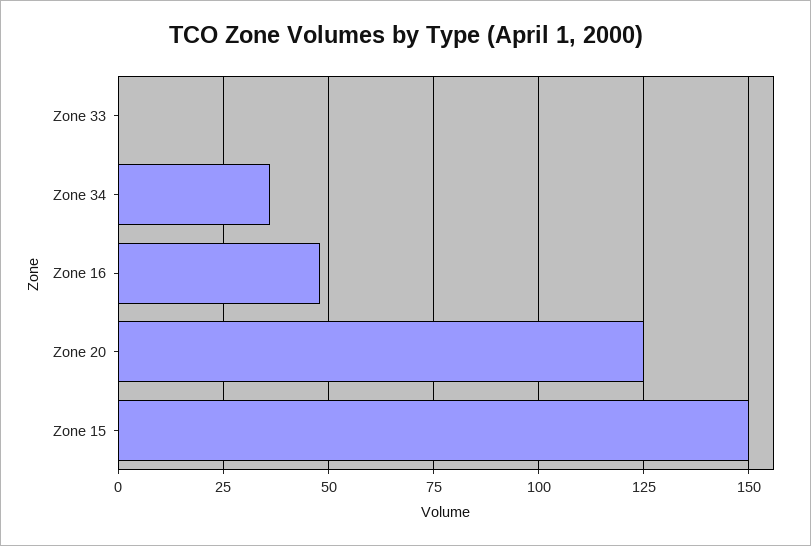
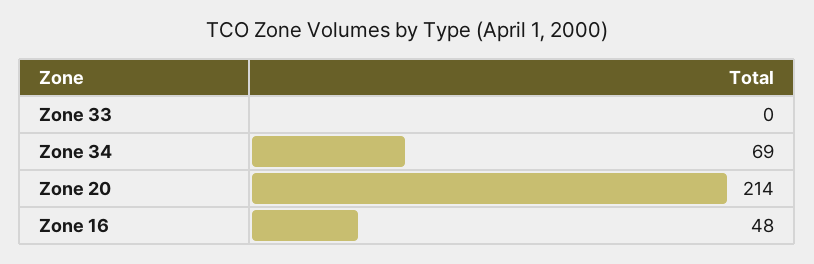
  {
    "Zone 33": 0,
-   "Zone 34": 35,
+   "Zone 34": 69,
    "Zone 16": 48,
-   "Zone 20": 125,
+   "Zone 20": 214
-   "Zone 15": 150
  }

